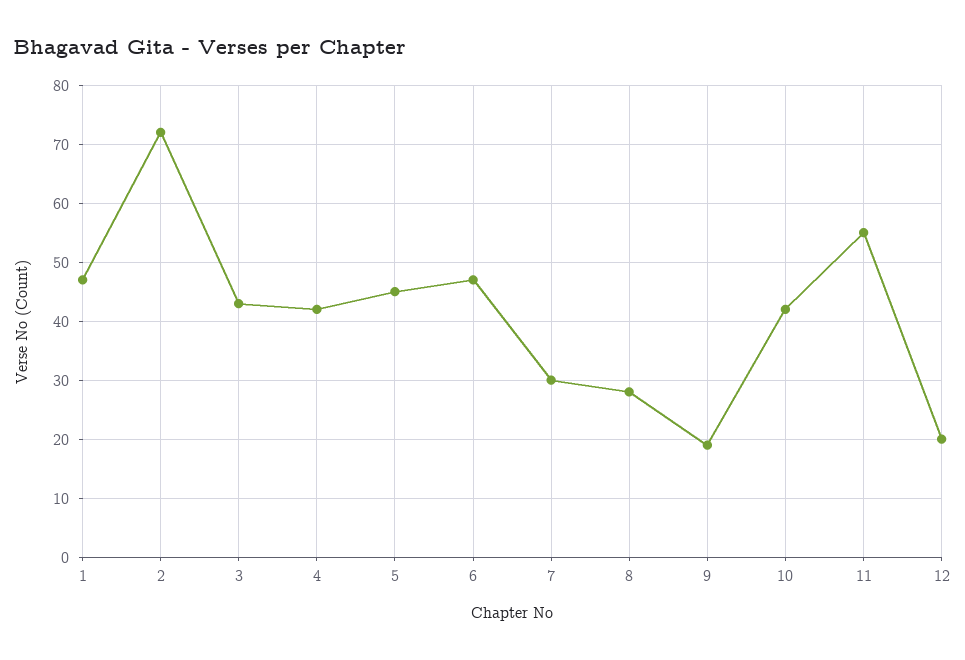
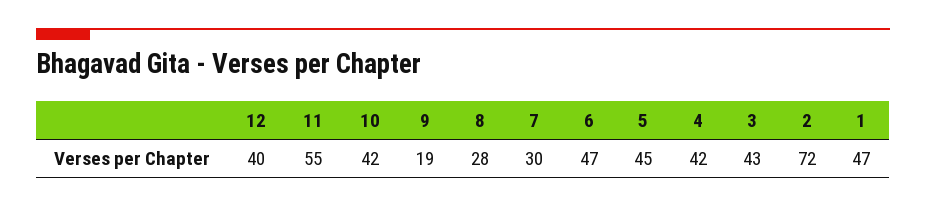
  {
    "1": 47,
    "2": 72,
    "3": 43,
    "4": 42,
    "5": 45,
    "6": 47,
    "7": 30,
    "8": 28,
    "9": 19,
    "10": 42,
    "11": 55,
-   "12": 20
+   "12": 40
  }

